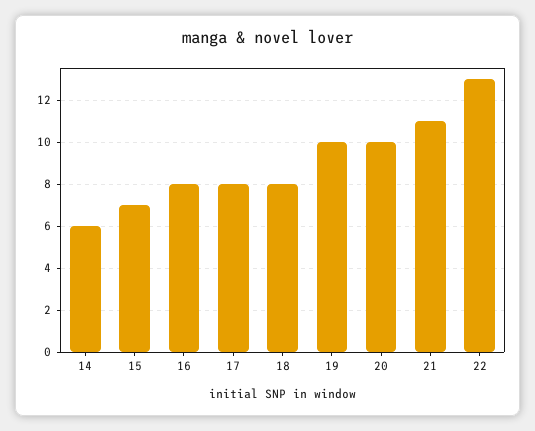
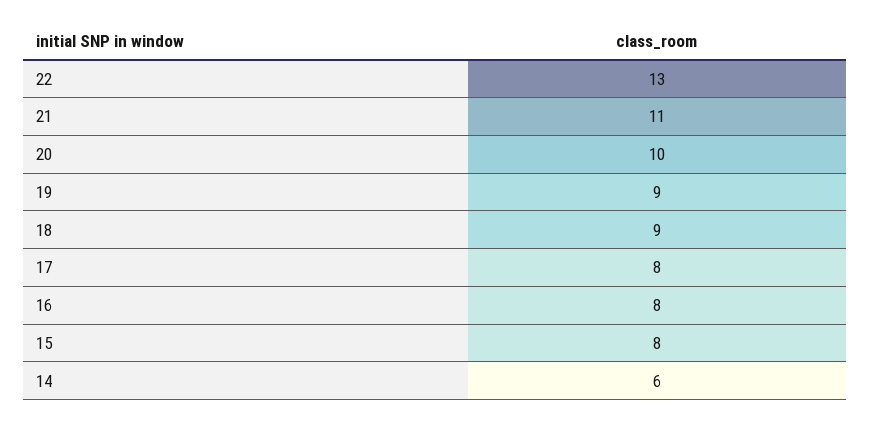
  {
    "14": 6,
-   "15": 7,
+   "15": 8,
    "16": 8,
    "17": 8,
-   "18": 8,
+   "18": 9,
-   "19": 10,
+   "19": 9,
    "20": 10,
    "21": 11,
    "22": 13
  }

